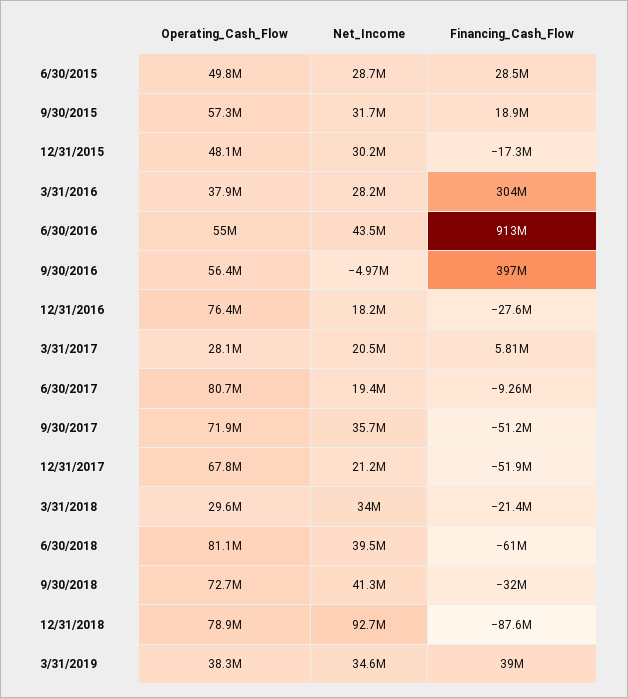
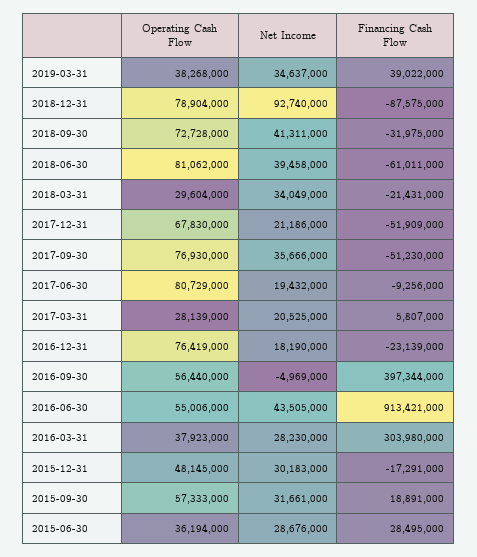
  {
    "Operating_Cash_Flow": {
-     "6/30/2015": 49800000,
+     "6/30/2015": 36194000,
      "9/30/2015": 57333000,
      "12/31/2015": 48145000,
      "3/31/2016": 37923000,
      "6/30/2016": 55006000,
      "9/30/2016": 56440000,
      "12/31/2016": 76419000,
      "3/31/2017": 28139000,
      "6/30/2017": 80729000,
-     "9/30/2017": 71900000,
+     "9/30/2017": 76930000,
      "12/31/2017": 67830000,
      "3/31/2018": 29604000,
      "6/30/2018": 81062000,
      "9/30/2018": 72728000,
      "12/31/2018": 78904000,
      "3/31/2019": 38268000
    },
    "Net_Income": {
      "6/30/2015": 28676000,
      "9/30/2015": 31661000,
      "12/31/2015": 30183000,
      "3/31/2016": 28230000,
      "6/30/2016": 43505000,
      "9/30/2016": -4969000,
      "12/31/2016": 18190000,
      "3/31/2017": 20525000,
      "6/30/2017": 19432000,
      "9/30/2017": 35666000,
      "12/31/2017": 21186000,
      "3/31/2018": 34049000,
      "6/30/2018": 39458000,
      "9/30/2018": 41311000,
      "12/31/2018": 92740000,
      "3/31/2019": 34637000
    },
    "Financing_Cash_Flow": {
      "6/30/2015": 28495000,
      "9/30/2015": 18891000,
      "12/31/2015": -17291000,
      "3/31/2016": 303980000,
      "6/30/2016": 913421000,
      "9/30/2016": 397344000,
-     "12/31/2016": -27600000,
+     "12/31/2016": -23139000,
      "3/31/2017": 5807000,
      "6/30/2017": -9256000,
      "9/30/2017": -51230000,
      "12/31/2017": -51909000,
      "3/31/2018": -21431000,
      "6/30/2018": -61011000,
      "9/30/2018": -31975000,
      "12/31/2018": -87575000,
      "3/31/2019": 39022000
    }
  }

